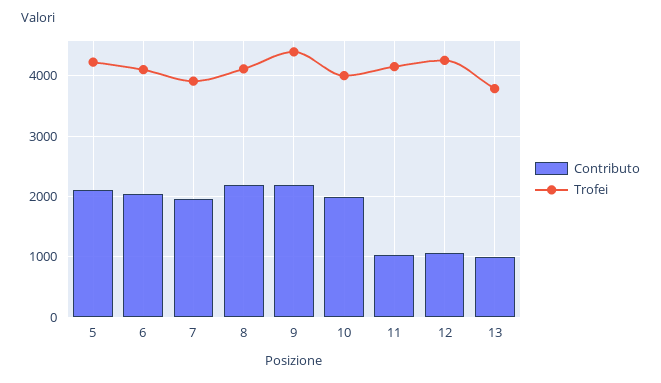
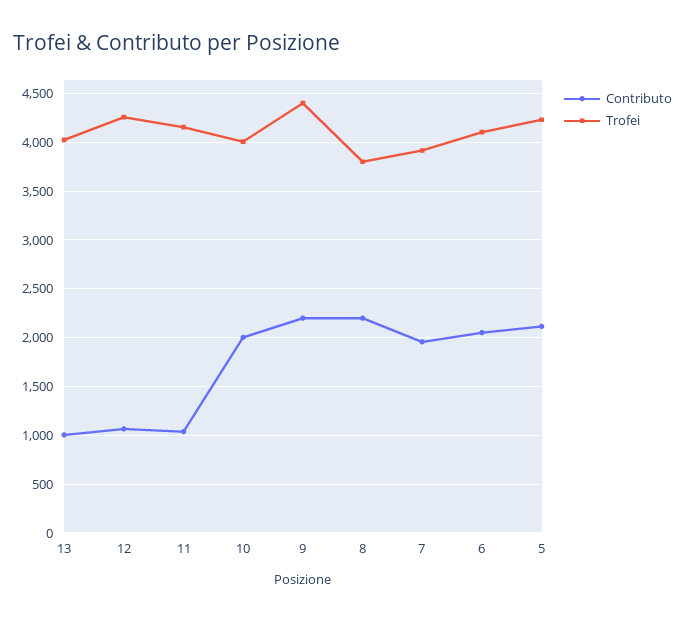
  {
    "Contributo": {
      "5": 2100,
      "6": 2100,
      "7": 2000,
      "8": 2200,
      "9": 2200,
      "10": 2000,
      "11": 1000,
      "12": 1100,
      "13": 1000
    },
    "Trofei": {
      "5": 4200,
      "6": 4100,
      "7": 3900,
-     "8": 4100,
+     "8": 3800,
      "9": 4400,
      "10": 4000,
      "11": 4200,
      "12": 4300,
-     "13": 3800
+     "13": 4000
    }
  }

